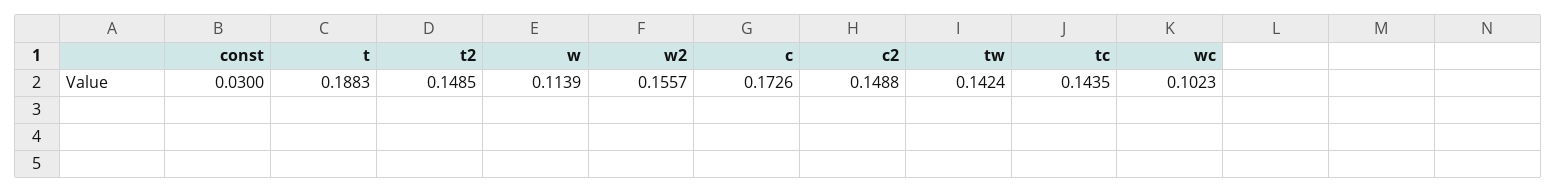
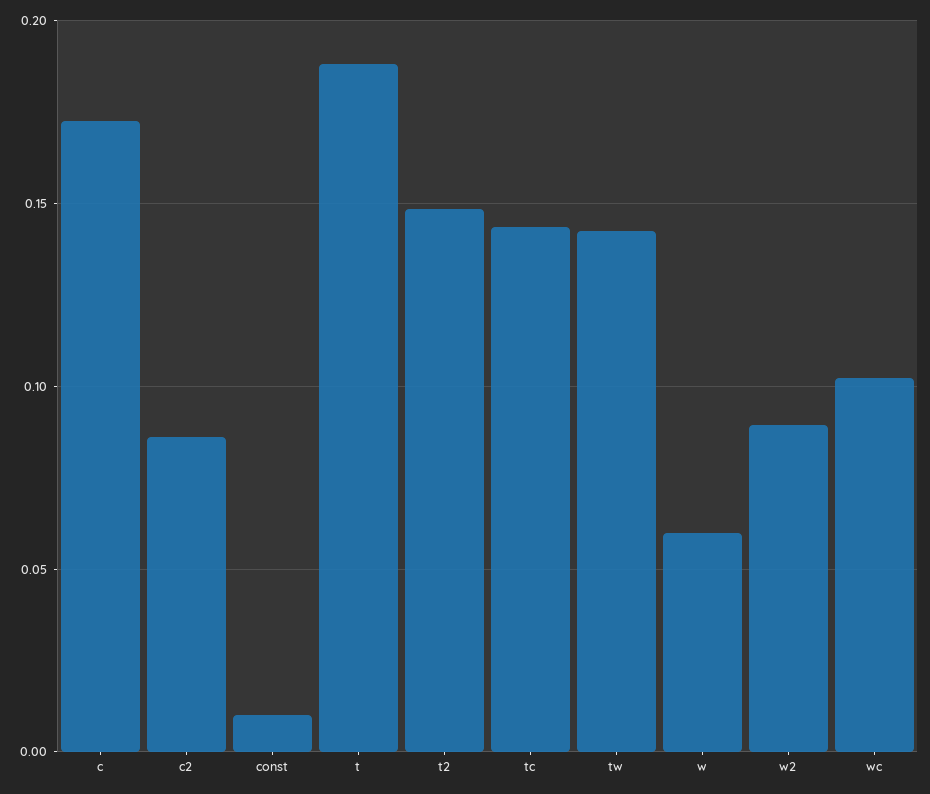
  {
-   "const": 0.03,
+   "const": 0.01,
    "t": 0.1883,
    "t2": 0.1485,
-   "w": 0.1139,
+   "w": 0.06,
-   "w2": 0.1557,
+   "w2": 0.09,
    "c": 0.1726,
-   "c2": 0.1488,
+   "c2": 0.085,
    "tw": 0.1424,
    "tc": 0.1435,
    "wc": 0.1023
  }

